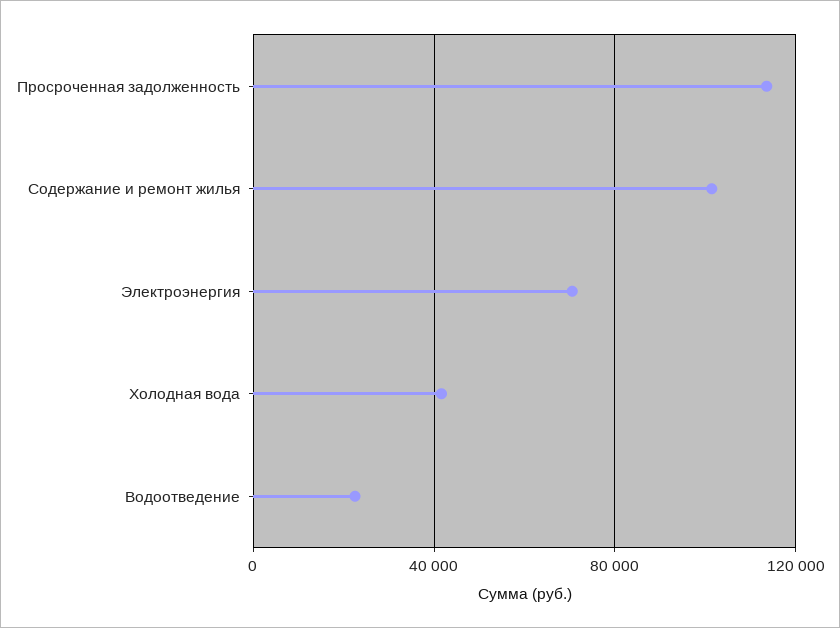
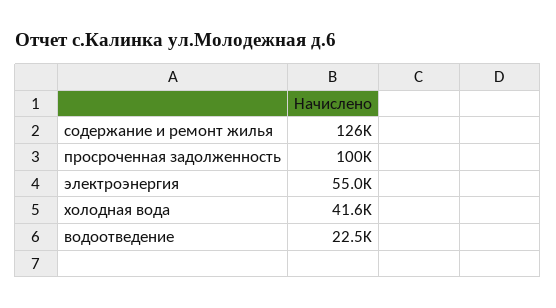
  {
-   "Просроченная задолженность": 115000,
+   "Просроченная задолженность": 100000,
-   "Содержание и ремонт жилья": 100000,
+   "Содержание и ремонт жилья": 126000,
-   "Электроэнергия": 70000,
+   "Электроэнергия": 55000,
    "Холодная вода": 41600,
    "Водоотведение": 22500
  }

